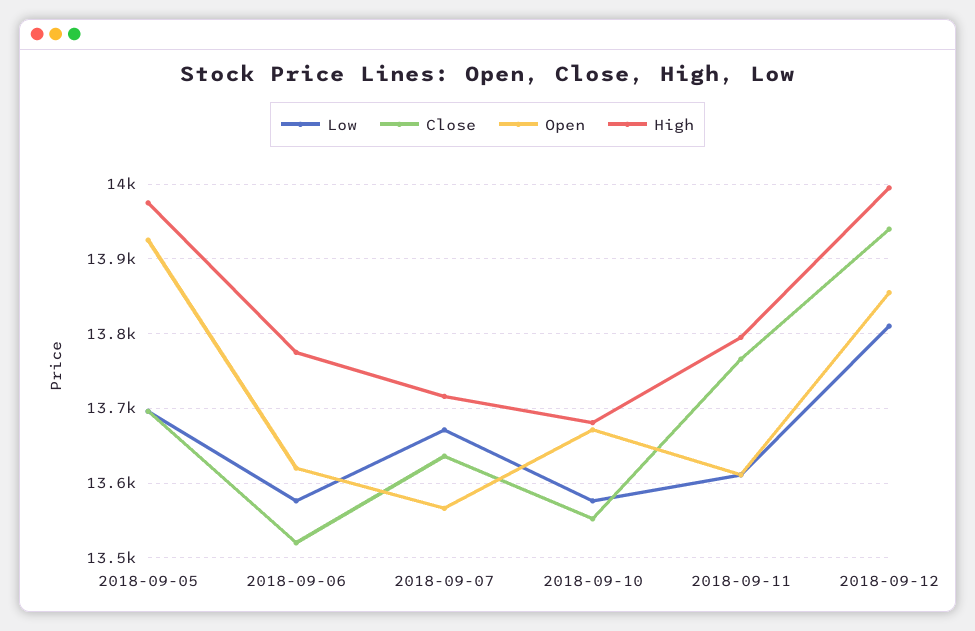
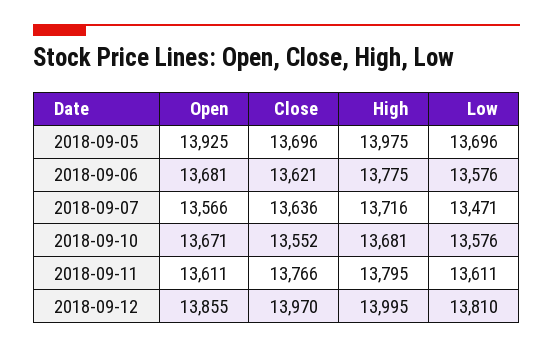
  {
    "Low": {
      "2018-09-05": 13696,
      "2018-09-06": 13576,
-     "2018-09-07": 13670,
+     "2018-09-07": 13471,
      "2018-09-10": 13576,
      "2018-09-11": 13611,
      "2018-09-12": 13810
    },
    "Close": {
      "2018-09-05": 13696,
-     "2018-09-06": 13520,
+     "2018-09-06": 13621,
      "2018-09-07": 13636,
      "2018-09-10": 13552,
      "2018-09-11": 13766,
-     "2018-09-12": 13940
+     "2018-09-12": 13970
    },
    "Open": {
      "2018-09-05": 13925,
-     "2018-09-06": 13620,
+     "2018-09-06": 13681,
      "2018-09-07": 13566,
      "2018-09-10": 13671,
      "2018-09-11": 13611,
      "2018-09-12": 13855
    },
    "High": {
      "2018-09-05": 13975,
      "2018-09-06": 13775,
      "2018-09-07": 13716,
      "2018-09-10": 13681,
      "2018-09-11": 13795,
      "2018-09-12": 13995
    }
  }

